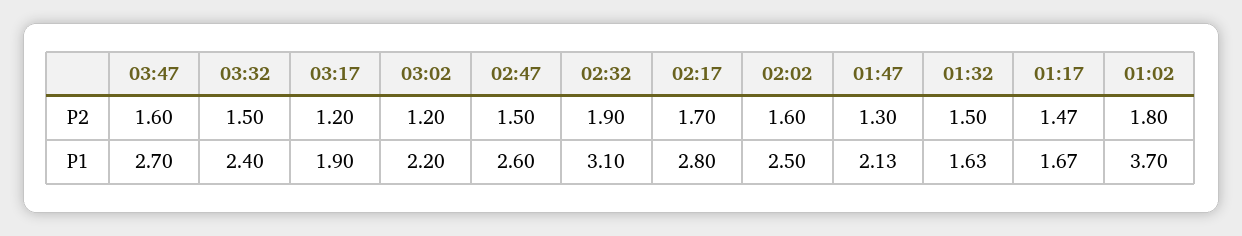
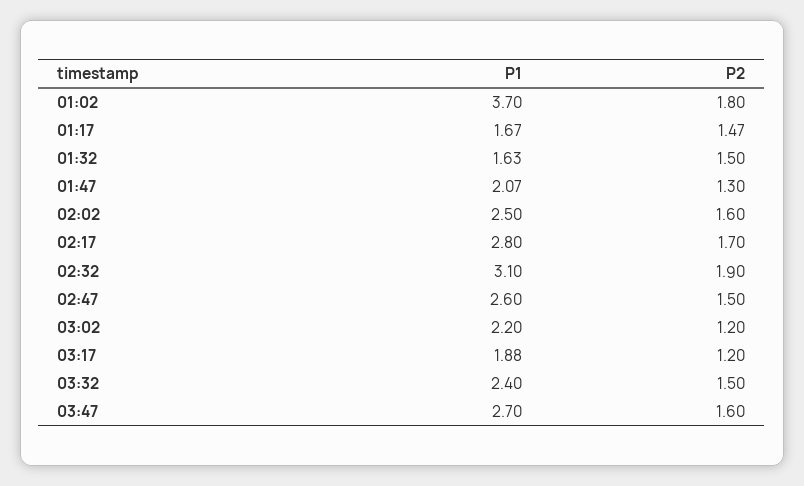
  {
    "03:47": {
      "P2": 1.6,
      "P1": 2.7
    },
    "03:32": {
      "P2": 1.5,
      "P1": 2.4
    },
    "03:17": {
      "P2": 1.2,
-     "P1": 1.9
+     "P1": 1.88
    },
    "03:02": {
      "P2": 1.2,
      "P1": 2.2
    },
    "02:47": {
      "P2": 1.5,
      "P1": 2.6
    },
    "02:32": {
      "P2": 1.9,
      "P1": 3.1
    },
    "02:17": {
      "P2": 1.7,
      "P1": 2.8
    },
    "02:02": {
      "P2": 1.6,
      "P1": 2.5
    },
    "01:47": {
      "P2": 1.3,
-     "P1": 2.13
+     "P1": 2.07
    },
    "01:32": {
      "P2": 1.5,
      "P1": 1.63
    },
    "01:17": {
      "P2": 1.47,
      "P1": 1.67
    },
    "01:02": {
      "P2": 1.8,
      "P1": 3.7
    }
  }

